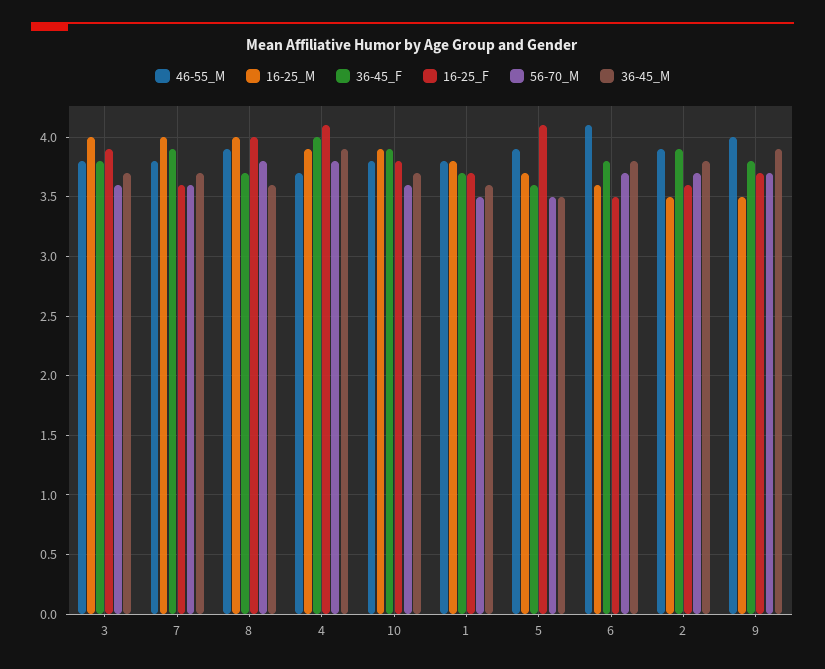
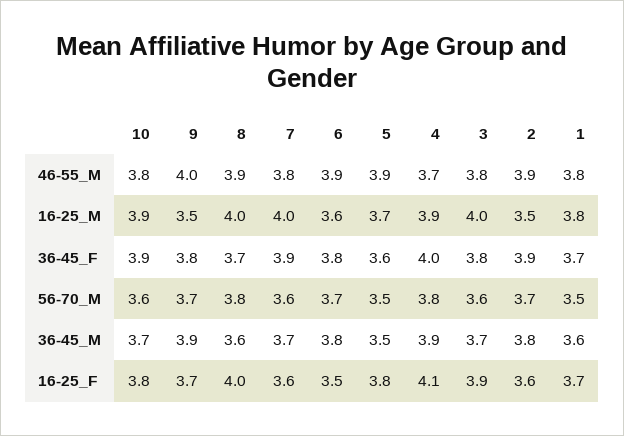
  {
    "46-55_M": {
      "3": 3.8,
      "7": 3.8,
      "8": 3.9,
      "4": 3.7,
      "10": 3.8,
      "1": 3.8,
      "5": 3.9,
-     "6": 4.1,
+     "6": 3.9,
      "2": 3.9,
      "9": 4
    },
    "16-25_M": {
      "3": 4,
      "7": 4,
      "8": 4,
      "4": 3.9,
      "10": 3.9,
      "1": 3.8,
      "5": 3.7,
      "6": 3.6,
      "2": 3.5,
      "9": 3.5
    },
    "36-45_F": {
      "3": 3.8,
      "7": 3.9,
      "8": 3.7,
      "4": 4,
      "10": 3.9,
      "1": 3.7,
      "5": 3.6,
      "6": 3.8,
      "2": 3.9,
      "9": 3.8
    },
    "16-25_F": {
      "3": 3.9,
      "7": 3.6,
      "8": 4,
      "4": 4.1,
      "10": 3.8,
      "1": 3.7,
-     "5": 4.1,
+     "5": 3.8,
      "6": 3.5,
      "2": 3.6,
      "9": 3.7
    },
    "56-70_M": {
      "3": 3.6,
      "7": 3.6,
      "8": 3.8,
      "4": 3.8,
      "10": 3.6,
      "1": 3.5,
      "5": 3.5,
      "6": 3.7,
      "2": 3.7,
      "9": 3.7
    },
    "36-45_M": {
      "3": 3.7,
      "7": 3.7,
      "8": 3.6,
      "4": 3.9,
      "10": 3.7,
      "1": 3.6,
      "5": 3.5,
      "6": 3.8,
      "2": 3.8,
      "9": 3.9
    }
  }

